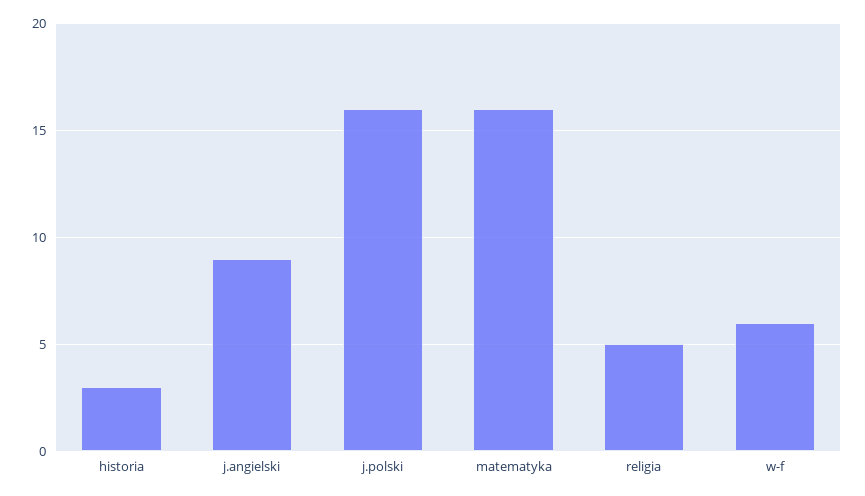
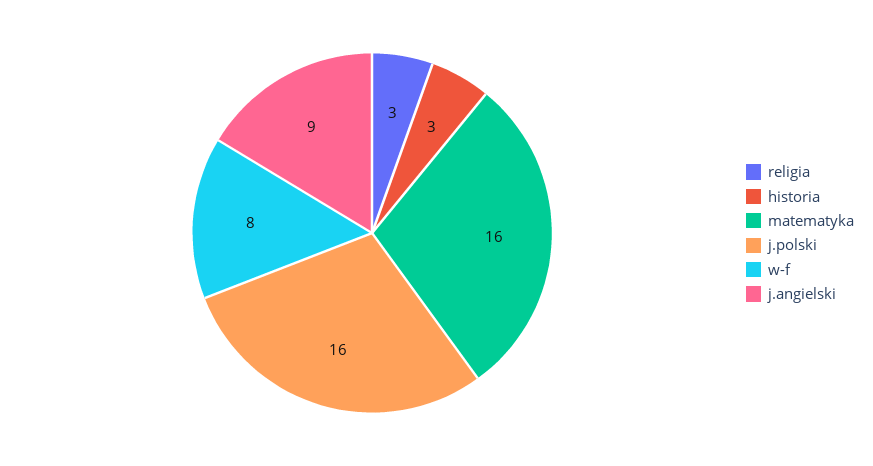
  {
    "historia": 3,
    "j.angielski": 9,
    "j.polski": 16,
    "matematyka": 16,
-   "religia": 5,
+   "religia": 3,
-   "w-f": 6
+   "w-f": 8
  }

